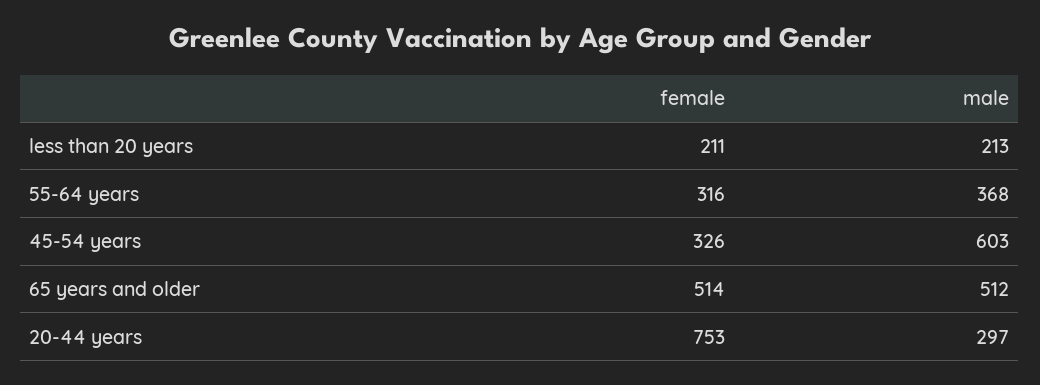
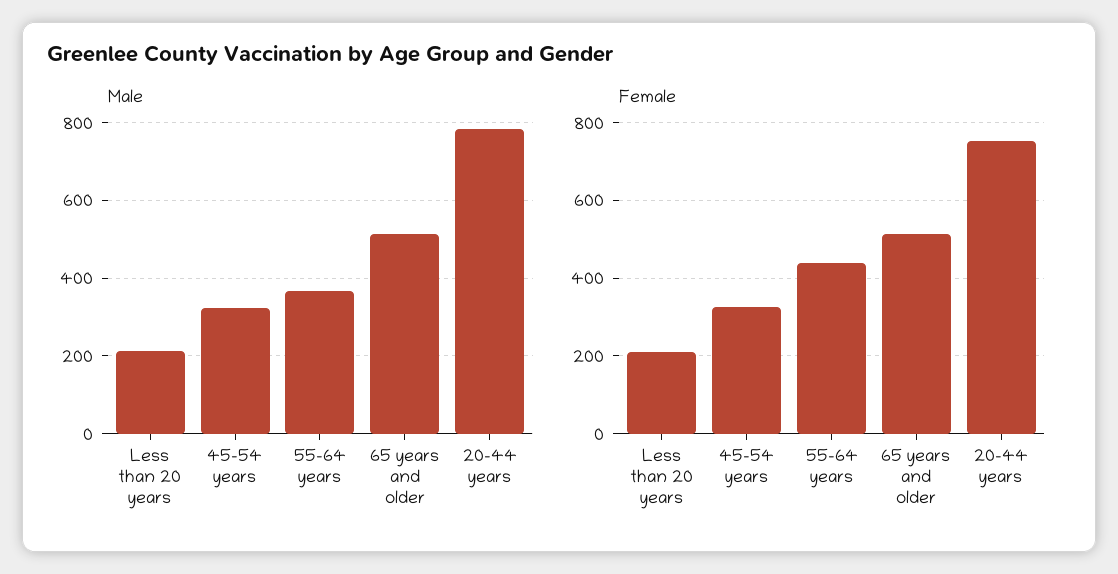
  {
    "female": {
      "less than 20 years": 211,
-     "55-64 years": 316,
+     "55-64 years": 440,
      "45-54 years": 326,
      "65 years and older": 514,
      "20-44 years": 753
    },
    "male": {
      "less than 20 years": 213,
      "55-64 years": 368,
-     "45-54 years": 603,
+     "45-54 years": 320,
      "65 years and older": 512,
-     "20-44 years": 297
+     "20-44 years": 780
    }
  }

